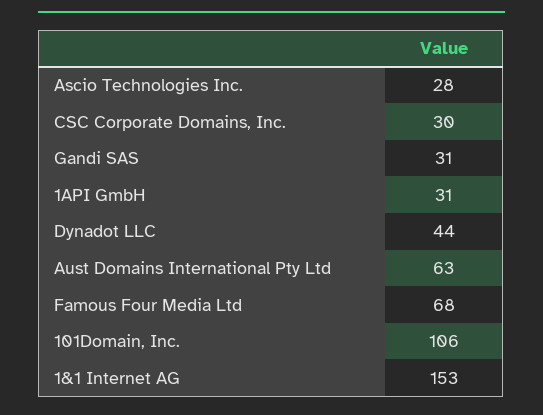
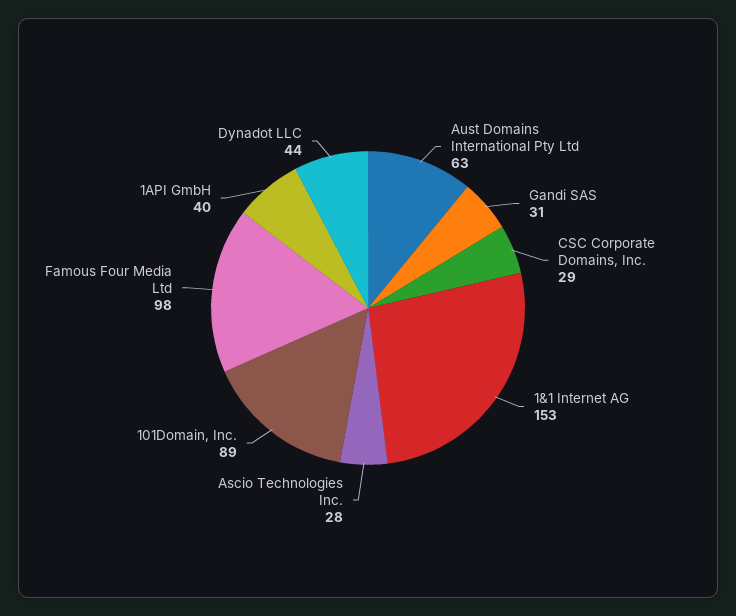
  {
    "Ascio Technologies Inc.": 28,
-   "CSC Corporate Domains, Inc.": 30,
+   "CSC Corporate Domains, Inc.": 29,
    "Gandi SAS": 31,
-   "1API GmbH": 31,
+   "1API GmbH": 40,
    "Dynadot LLC": 44,
    "Aust Domains International Pty Ltd": 63,
-   "Famous Four Media Ltd": 68,
+   "Famous Four Media Ltd": 98,
-   "101Domain, Inc.": 106,
+   "101Domain, Inc.": 89,
    "1&1 Internet AG": 153
  }

